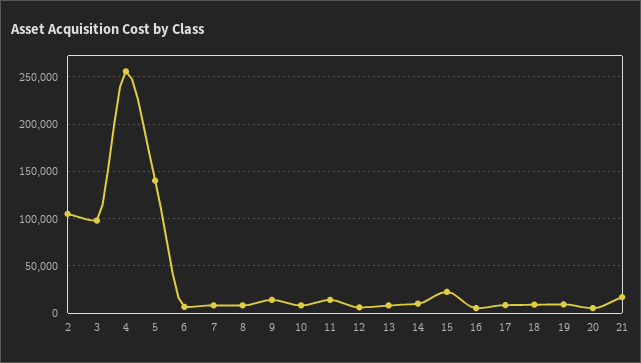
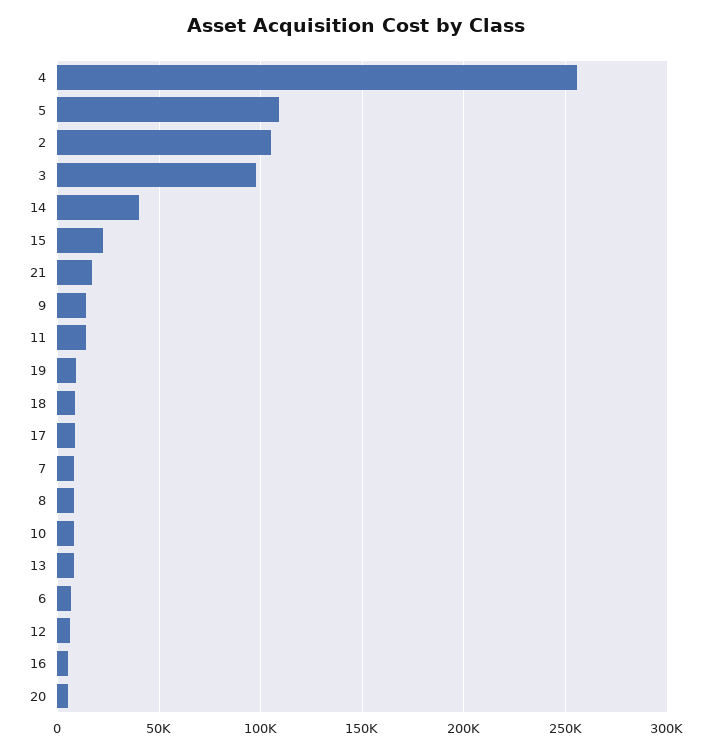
  {
    "2": 105000,
    "3": 100000,
    "4": 255000,
-   "5": 140000,
+   "5": 110000,
    "6": 5000,
    "7": 10000,
    "8": 10000,
    "9": 15000,
    "10": 10000,
    "11": 15000,
    "12": 5000,
    "13": 10000,
-   "14": 10000,
+   "14": 40000,
    "15": 25000,
    "16": 5000,
    "17": 10000,
    "18": 10000,
    "19": 10000,
    "20": 5000,
    "21": 15000
  }

